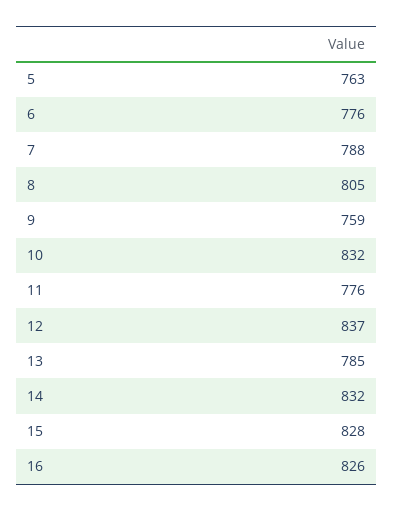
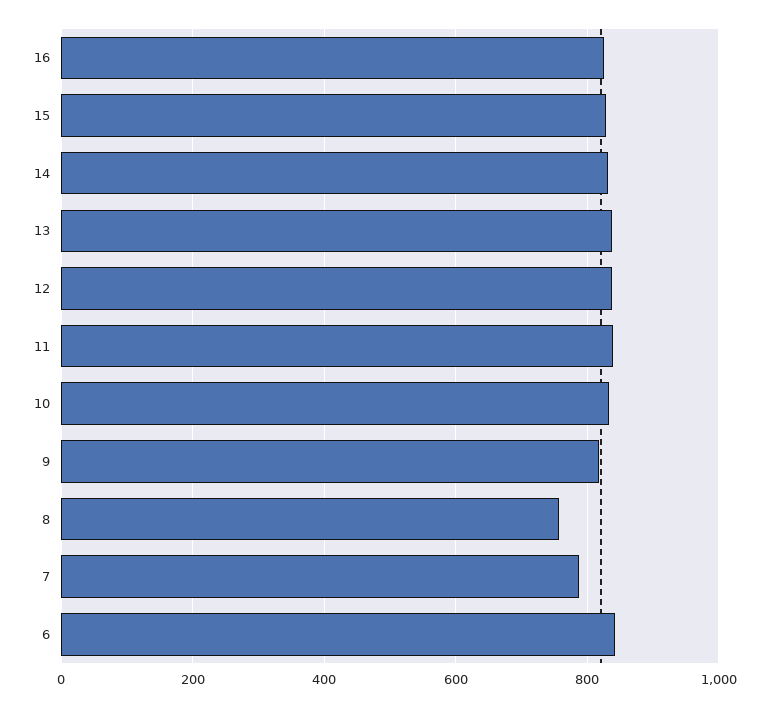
  {
-   "5": 763,
-   "6": 776,
+   "6": 840,
    "7": 788,
-   "8": 805,
+   "8": 760,
-   "9": 759,
+   "9": 820,
    "10": 832,
-   "11": 776,
+   "11": 840,
    "12": 837,
-   "13": 785,
+   "13": 840,
    "14": 832,
    "15": 828,
    "16": 826
  }

